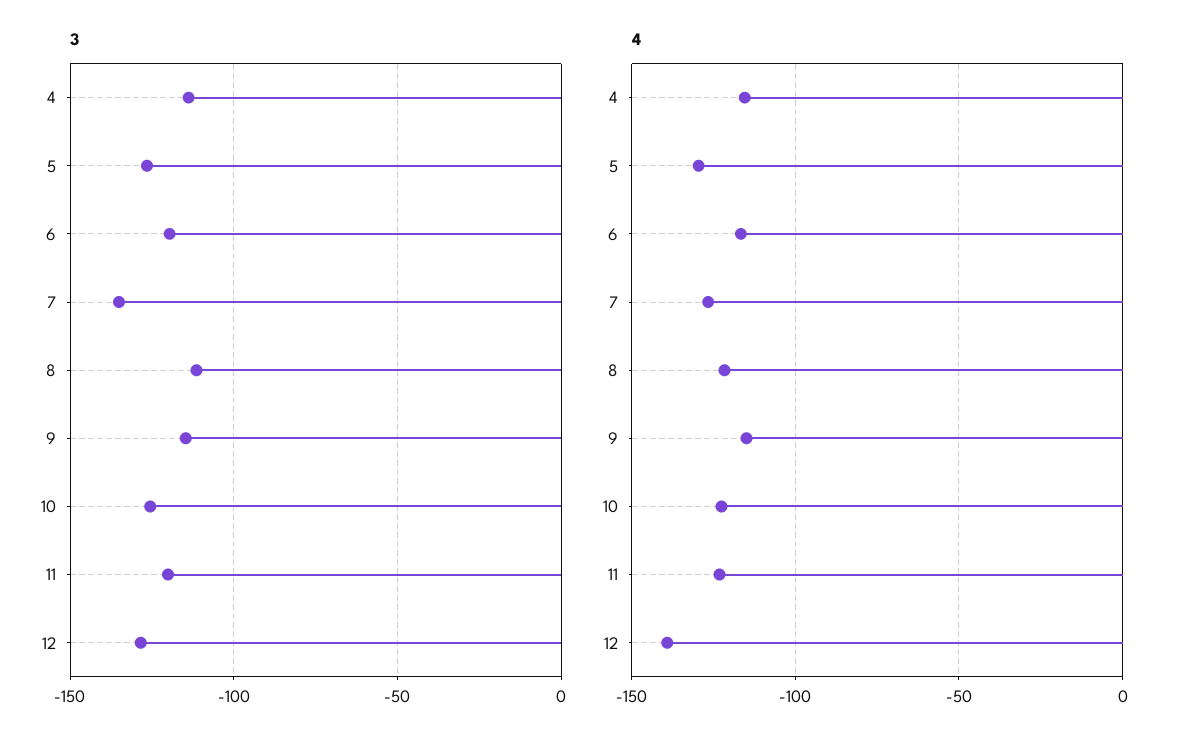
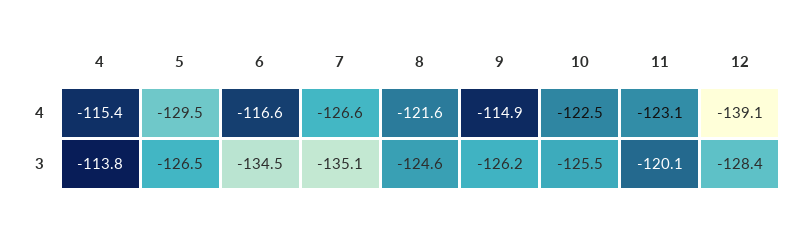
  {
    "3": {
      "4": -113.8,
      "5": -126.5,
-     "6": -120,
+     "6": -134.5,
      "7": -135.1,
-     "8": -110,
+     "8": -124.6,
-     "9": -115,
+     "9": -126.2,
      "10": -125.5,
      "11": -120.1,
      "12": -128.4
    },
    "4": {
      "4": -115.4,
      "5": -129.5,
      "6": -116.6,
      "7": -126.6,
      "8": -121.6,
      "9": -114.9,
      "10": -122.5,
      "11": -123.1,
      "12": -139.1
    }
  }

